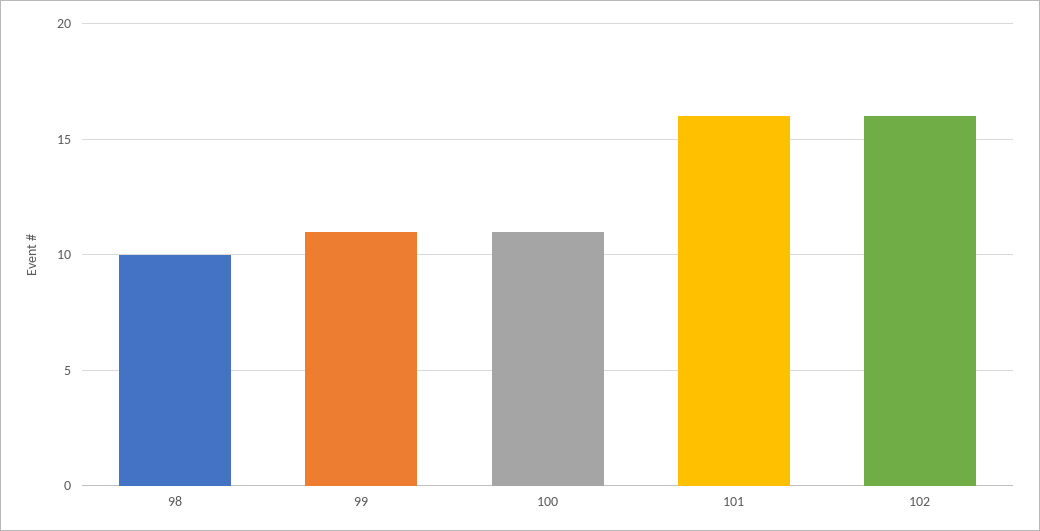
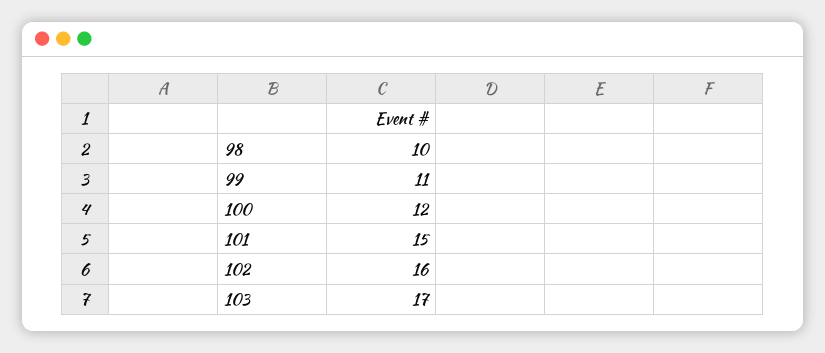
  {
    "98": 10,
    "99": 11,
-   "100": 11,
+   "100": 12,
-   "101": 16,
+   "101": 15,
-   "102": 16
+   "102": 16,
+   "103": 17
  }

